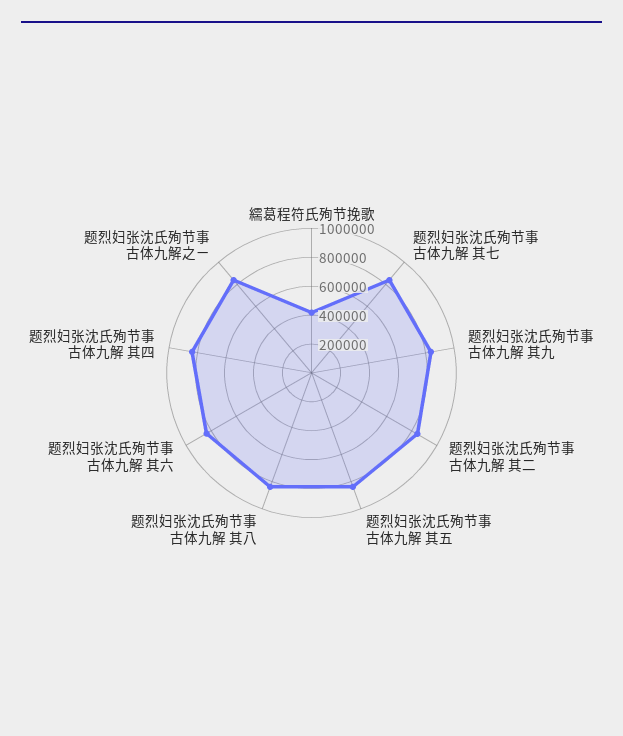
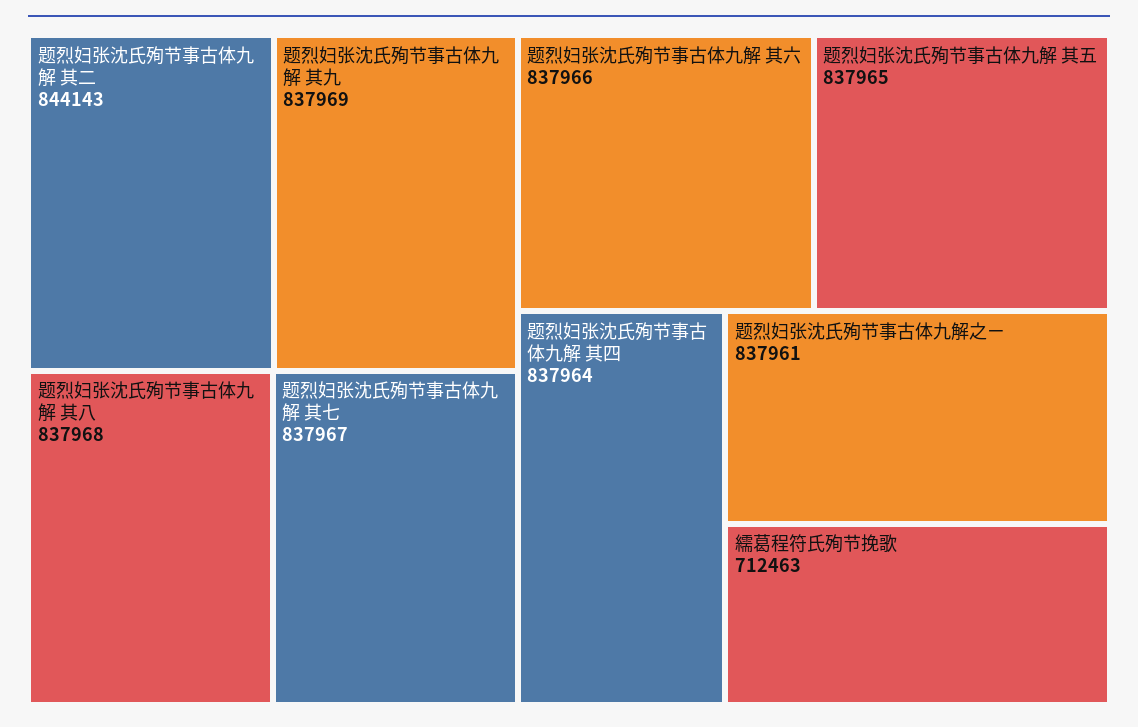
  {
-   "繻葛程符氏殉节挽歌": 400000,
+   "繻葛程符氏殉节挽歌": 712463,
    "题烈妇张沈氏殉节事古体九解 其七": 837967,
    "题烈妇张沈氏殉节事古体九解 其九": 837969,
    "题烈妇张沈氏殉节事古体九解 其二": 844143,
    "题烈妇张沈氏殉节事古体九解 其五": 837965,
    "题烈妇张沈氏殉节事古体九解 其八": 837968,
    "题烈妇张沈氏殉节事古体九解 其六": 837966,
    "题烈妇张沈氏殉节事古体九解 其四": 837964,
    "题烈妇张沈氏殉节事古体九解之ㄧ": 837961
  }

